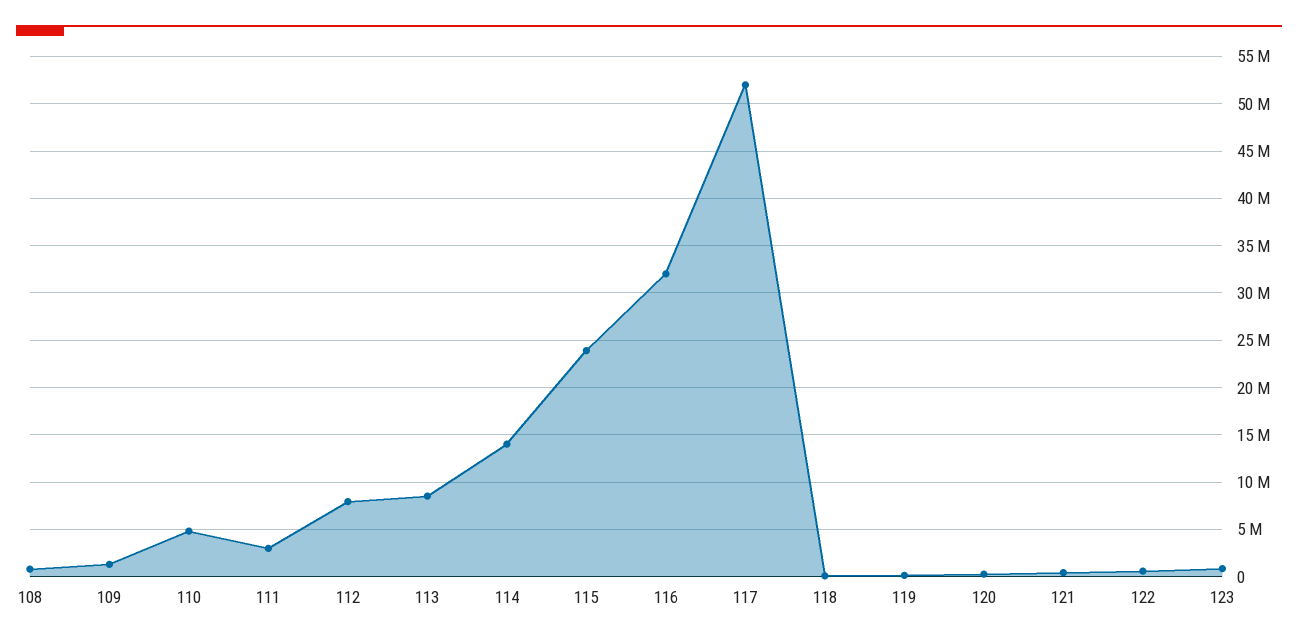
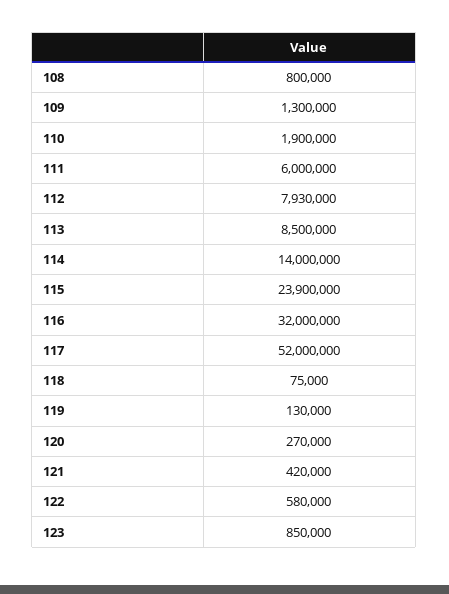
  {
    "108": 800000,
    "109": 1300000,
-   "110": 5000000,
+   "110": 1900000,
-   "111": 3000000,
+   "111": 6000000,
    "112": 7930000,
    "113": 8500000,
    "114": 14000000,
    "115": 23900000,
    "116": 32000000,
    "117": 52000000,
    "118": 75000,
    "119": 130000,
    "120": 270000,
    "121": 420000,
    "122": 580000,
    "123": 850000
  }

